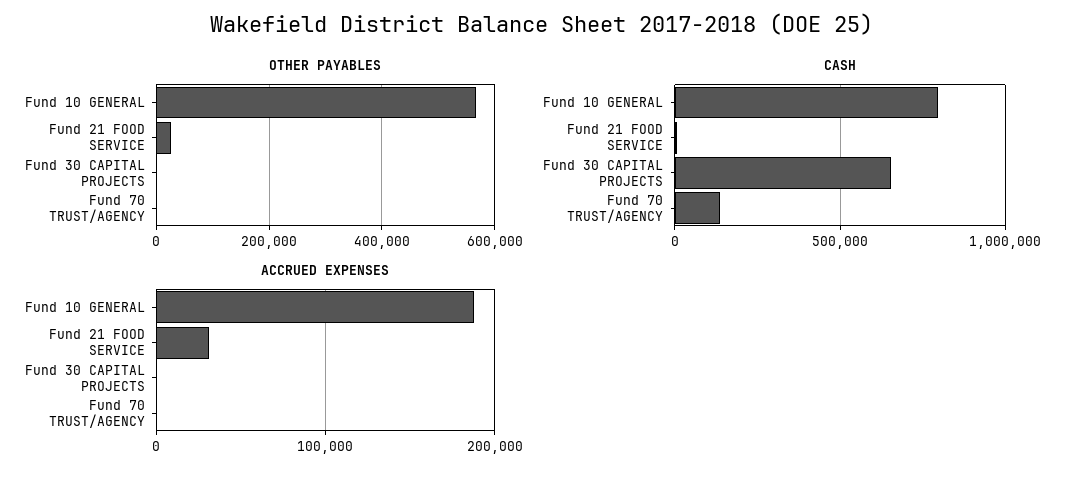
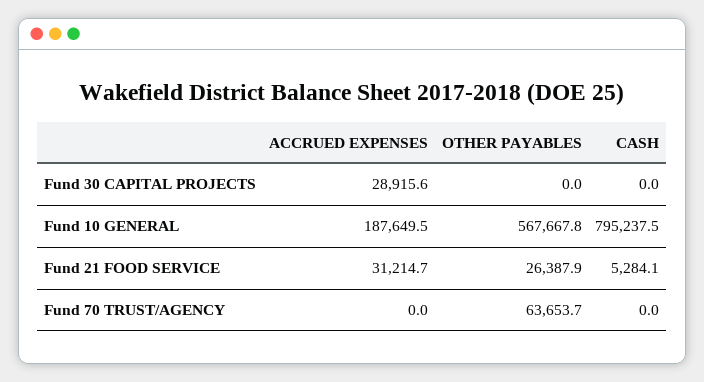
  {
    "OTHER PAYABLES": {
      "Fund 10 GENERAL": 567667.8,
      "Fund 21 FOOD SERVICE": 26387.9,
      "Fund 30 CAPITAL PROJECTS": 0,
-     "Fund 70 TRUST/AGENCY": 0
+     "Fund 70 TRUST/AGENCY": 63653.7
    },
    "CASH": {
      "Fund 10 GENERAL": 795237.5,
      "Fund 21 FOOD SERVICE": 5284.1,
-     "Fund 30 CAPITAL PROJECTS": 650000,
+     "Fund 30 CAPITAL PROJECTS": 0,
-     "Fund 70 TRUST/AGENCY": 150000
+     "Fund 70 TRUST/AGENCY": 0
    },
    "ACCRUED EXPENSES": {
      "Fund 10 GENERAL": 187649.5,
      "Fund 21 FOOD SERVICE": 31214.7,
-     "Fund 30 CAPITAL PROJECTS": 0,
+     "Fund 30 CAPITAL PROJECTS": 28915.6,
      "Fund 70 TRUST/AGENCY": 0
    }
  }

